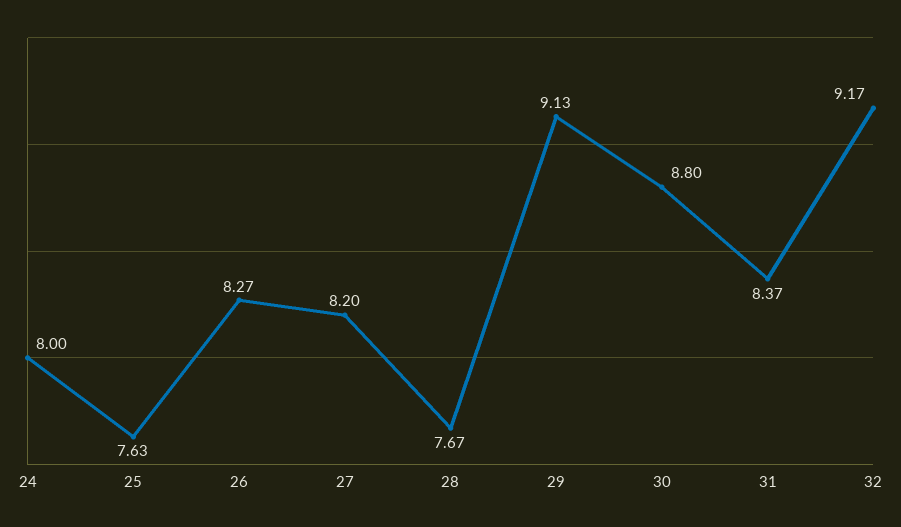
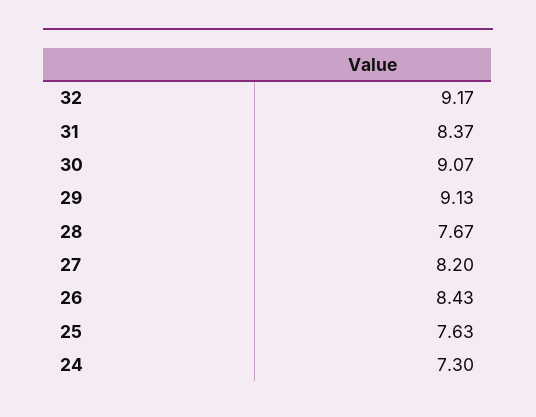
  {
-   "24": 8,
+   "24": 7.3,
    "25": 7.63,
-   "26": 8.27,
+   "26": 8.43,
    "27": 8.2,
    "28": 7.67,
    "29": 9.13,
-   "30": 8.8,
+   "30": 9.07,
    "31": 8.37,
    "32": 9.17
  }

